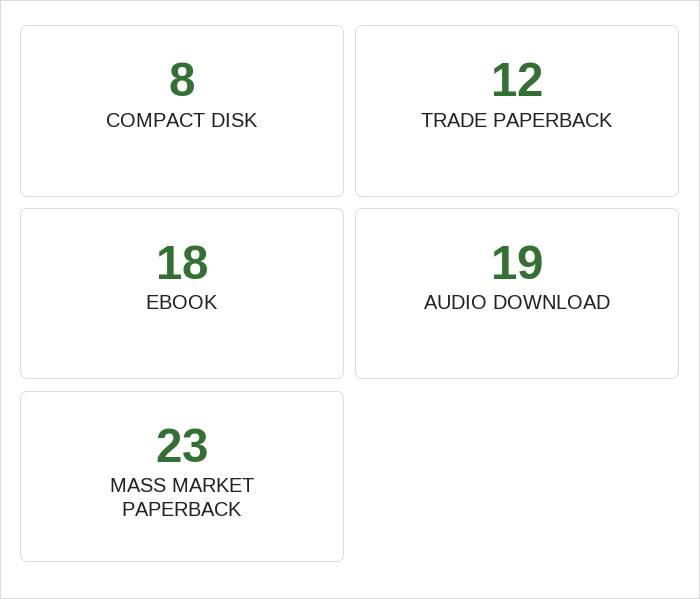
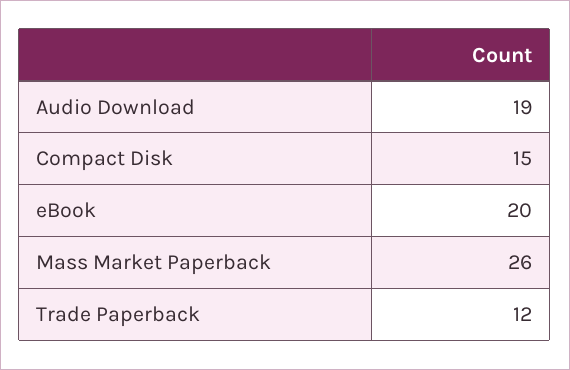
  {
-   "COMPACT DISK": 8,
+   "COMPACT DISK": 15,
    "TRADE PAPERBACK": 12,
-   "EBOOK": 18,
+   "EBOOK": 20,
    "AUDIO DOWNLOAD": 19,
-   "MASS MARKET PAPERBACK": 23
+   "MASS MARKET PAPERBACK": 26
  }

